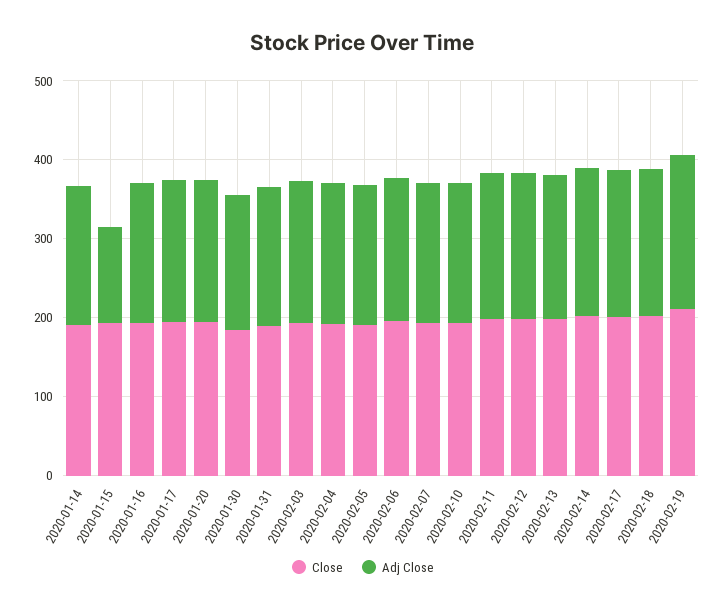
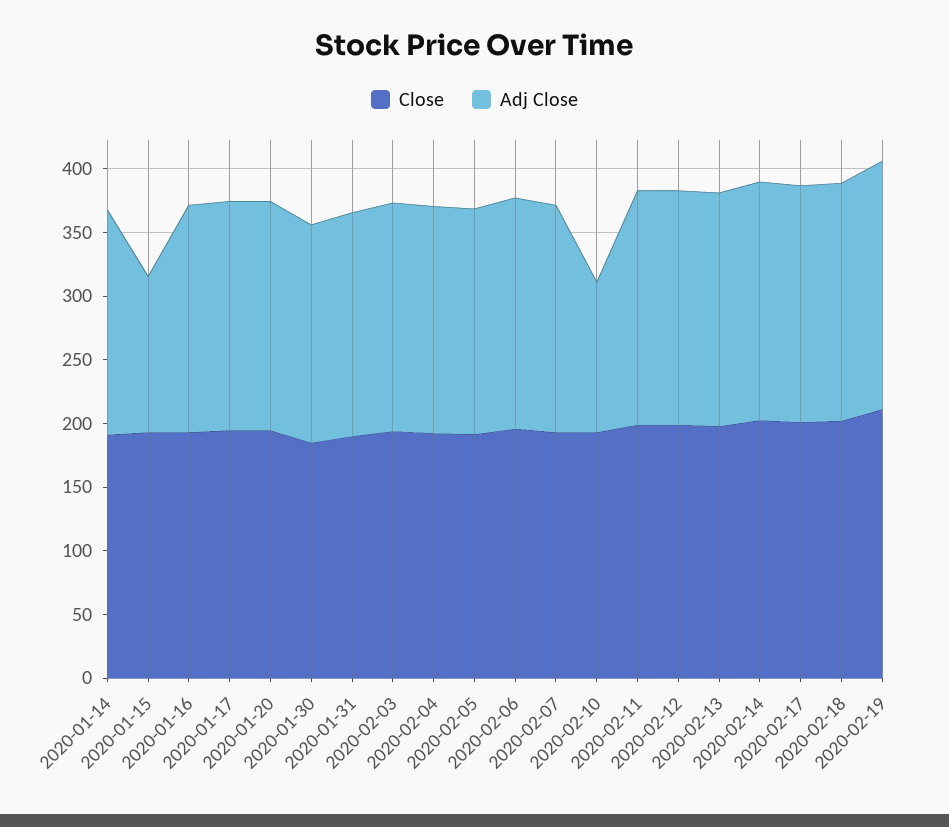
  {
    "Close": {
      "2020-01-14": 190,
      "2020-01-15": 190,
      "2020-01-16": 190,
      "2020-01-17": 190,
      "2020-01-20": 190,
      "2020-01-30": 190,
      "2020-01-31": 190,
      "2020-02-03": 190,
      "2020-02-04": 190,
      "2020-02-05": 190,
      "2020-02-06": 200,
      "2020-02-07": 190,
      "2020-02-10": 190,
      "2020-02-11": 200,
      "2020-02-12": 200,
      "2020-02-13": 200,
      "2020-02-14": 200,
      "2020-02-17": 200,
      "2020-02-18": 200,
      "2020-02-19": 210
    },
    "Adj Close": {
      "2020-01-14": 180,
      "2020-01-15": 120,
      "2020-01-16": 180,
      "2020-01-17": 180,
      "2020-01-20": 180,
      "2020-01-30": 170,
      "2020-01-31": 180,
      "2020-02-03": 180,
      "2020-02-04": 180,
      "2020-02-05": 180,
      "2020-02-06": 180,
      "2020-02-07": 180,
-     "2020-02-10": 180,
+     "2020-02-10": 120,
      "2020-02-11": 180,
      "2020-02-12": 180,
      "2020-02-13": 180,
      "2020-02-14": 190,
      "2020-02-17": 190,
      "2020-02-18": 190,
      "2020-02-19": 200
    }
  }

